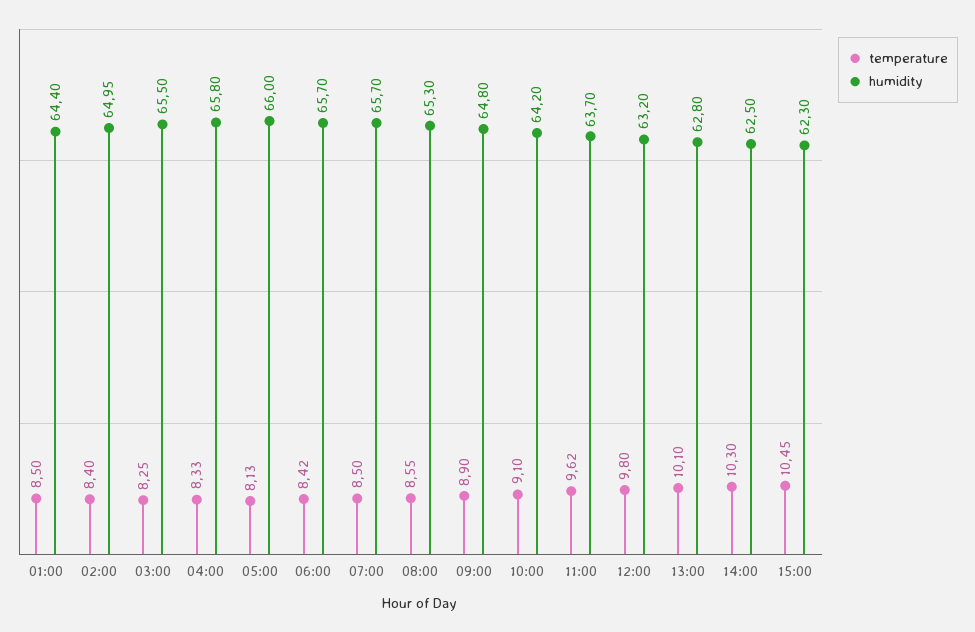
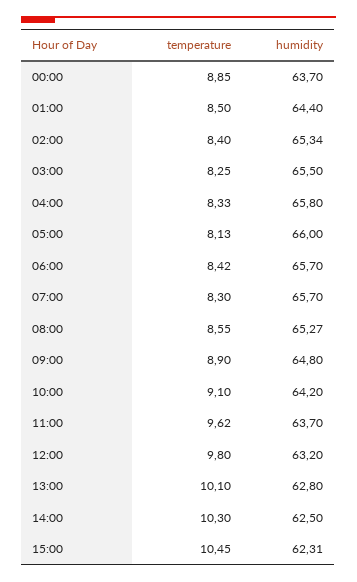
  {
    "temperature": {
      "01:00": 8.5,
      "02:00": 8.4,
      "03:00": 8.25,
      "04:00": 8.33,
      "05:00": 8.13,
      "06:00": 8.42,
-     "07:00": 8.5,
+     "07:00": 8.3,
      "08:00": 8.55,
      "09:00": 8.9,
      "10:00": 9.1,
      "11:00": 9.62,
      "12:00": 9.8,
      "13:00": 10.1,
      "14:00": 10.3,
-     "15:00": 10.45
+     "15:00": 10.45,
+     "00:00": 8.85
    },
    "humidity": {
      "01:00": 64.4,
-     "02:00": 64.95,
+     "02:00": 65.34,
      "03:00": 65.5,
      "04:00": 65.8,
      "05:00": 66,
      "06:00": 65.7,
      "07:00": 65.7,
-     "08:00": 65.3,
+     "08:00": 65.27,
      "09:00": 64.8,
      "10:00": 64.2,
      "11:00": 63.7,
      "12:00": 63.2,
      "13:00": 62.8,
      "14:00": 62.5,
-     "15:00": 62.3
+     "15:00": 62.31,
+     "00:00": 63.7
    }
  }

